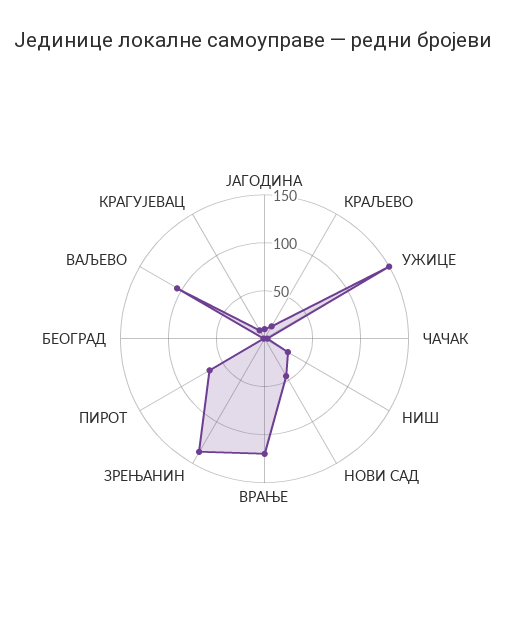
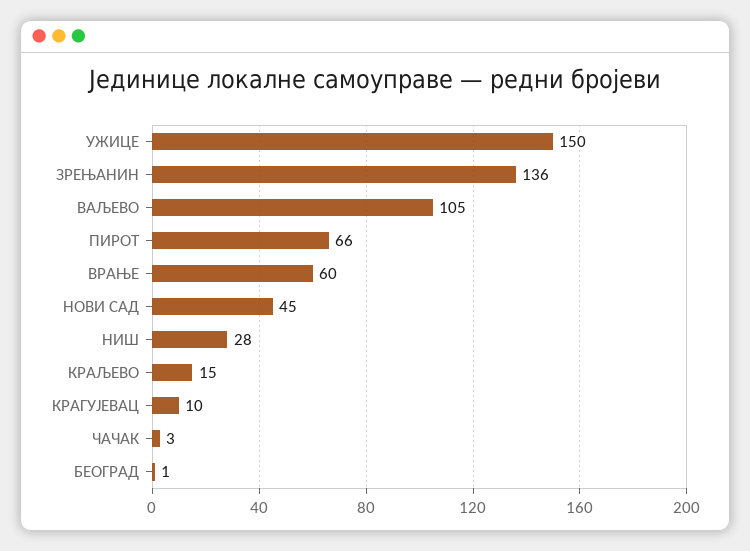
  {
-   "ЈАГОДИНА": 10,
    "КРАЉЕВО": 15,
    "УЖИЦЕ": 150,
    "ЧАЧАК": 3,
    "НИШ": 28,
    "НОВИ САД": 45,
-   "ВРАЊЕ": 120,
+   "ВРАЊЕ": 60,
    "ЗРЕЊАНИН": 136,
    "ПИРОТ": 66,
    "БЕОГРАД": 1,
    "ВАЉЕВО": 105,
    "КРАГУЈЕВАЦ": 10
  }

